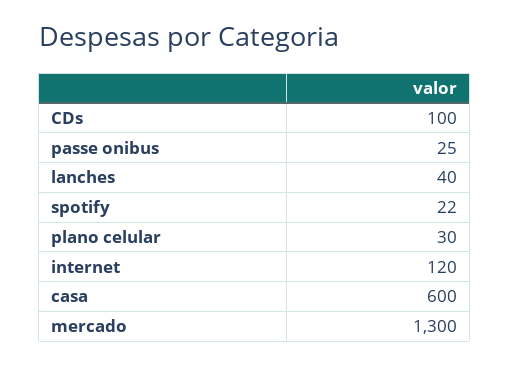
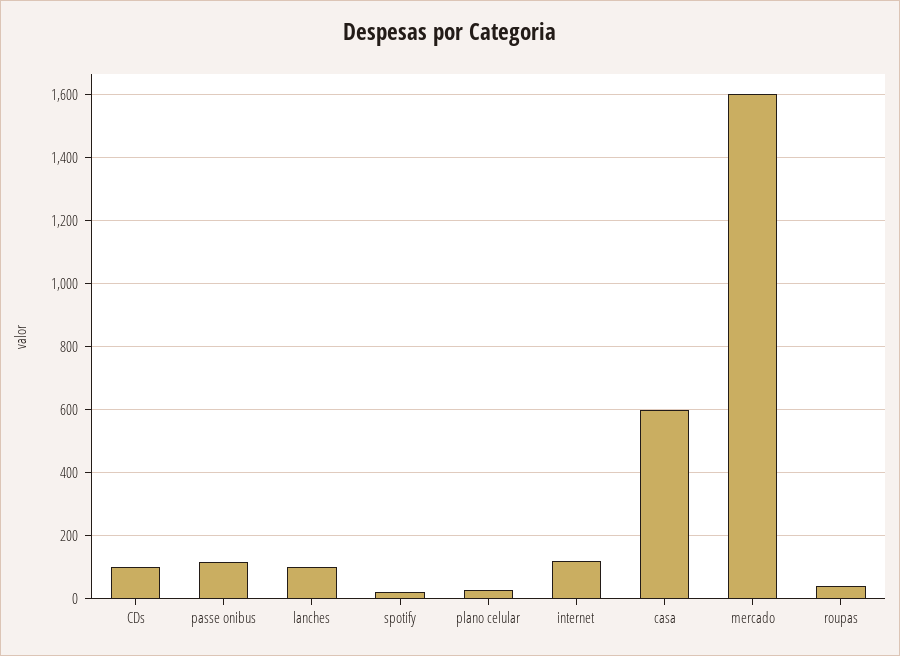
  {
    "CDs": 100,
-   "passe onibus": 25,
+   "passe onibus": 120,
-   "lanches": 40,
+   "lanches": 100,
    "spotify": 22,
    "plano celular": 30,
    "internet": 120,
    "casa": 600,
-   "mercado": 1300
+   "mercado": 1600,
+   "roupas": 40
  }

